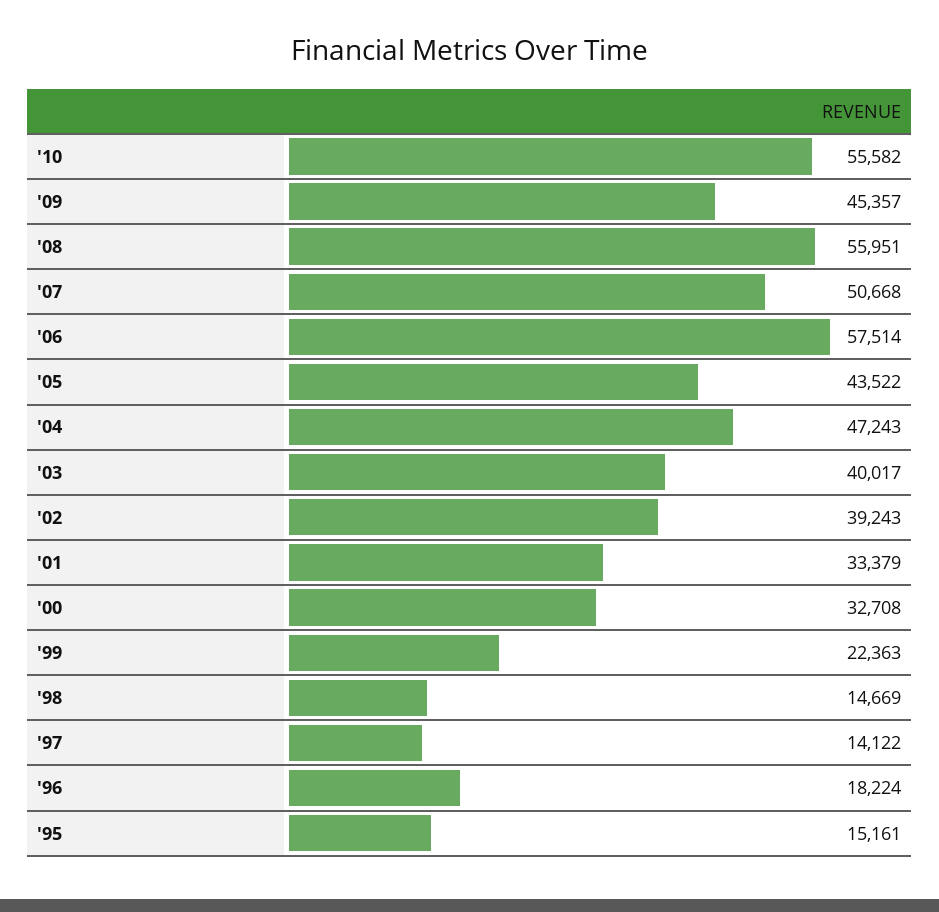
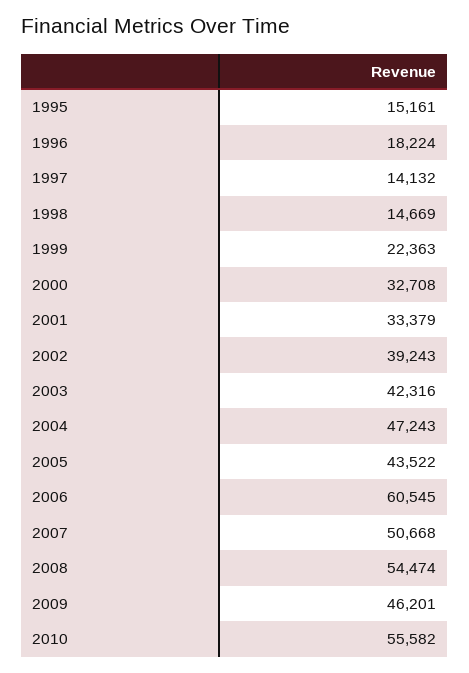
  {
    "'10": 55582,
-   "'09": 45357,
+   "'09": 46201,
-   "'08": 55951,
+   "'08": 54474,
    "'07": 50668,
-   "'06": 57514,
+   "'06": 60545,
    "'05": 43522,
    "'04": 47243,
-   "'03": 40017,
+   "'03": 42316,
    "'02": 39243,
    "'01": 33379,
    "'00": 32708,
    "'99": 22363,
    "'98": 14669,
-   "'97": 14122,
+   "'97": 14132,
    "'96": 18224,
    "'95": 15161
  }

